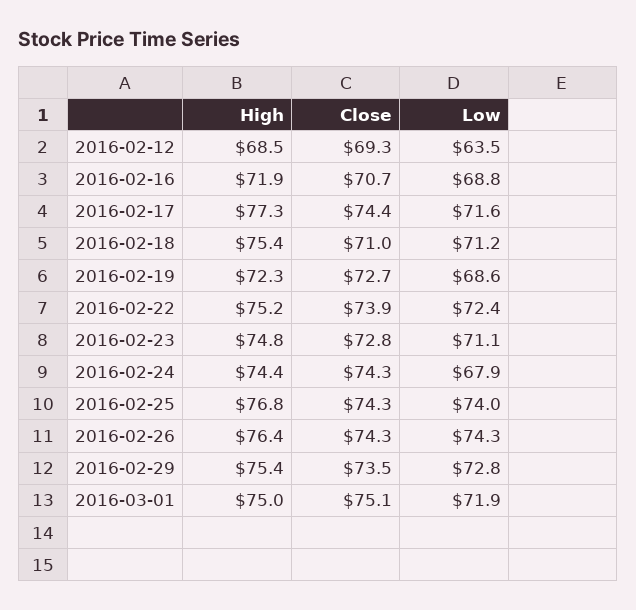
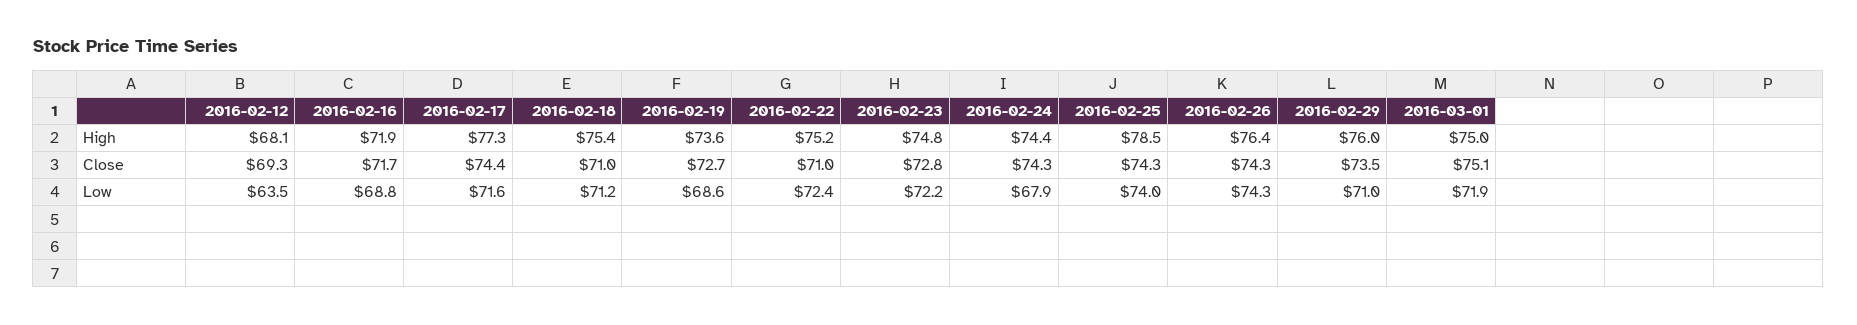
  {
    "High": {
-     "2016-02-12": 68.5,
+     "2016-02-12": 68.1,
      "2016-02-16": 71.9,
      "2016-02-17": 77.3,
      "2016-02-18": 75.4,
-     "2016-02-19": 72.3,
+     "2016-02-19": 73.6,
      "2016-02-22": 75.2,
      "2016-02-23": 74.8,
      "2016-02-24": 74.4,
-     "2016-02-25": 76.8,
+     "2016-02-25": 78.5,
      "2016-02-26": 76.4,
-     "2016-02-29": 75.4,
+     "2016-02-29": 76,
      "2016-03-01": 75
    },
    "Close": {
      "2016-02-12": 69.3,
-     "2016-02-16": 70.7,
+     "2016-02-16": 71.7,
      "2016-02-17": 74.4,
      "2016-02-18": 71,
      "2016-02-19": 72.7,
-     "2016-02-22": 73.9,
+     "2016-02-22": 71,
      "2016-02-23": 72.8,
      "2016-02-24": 74.3,
      "2016-02-25": 74.3,
      "2016-02-26": 74.3,
      "2016-02-29": 73.5,
      "2016-03-01": 75.1
    },
    "Low": {
      "2016-02-12": 63.5,
      "2016-02-16": 68.8,
      "2016-02-17": 71.6,
      "2016-02-18": 71.2,
      "2016-02-19": 68.6,
      "2016-02-22": 72.4,
-     "2016-02-23": 71.1,
+     "2016-02-23": 72.2,
      "2016-02-24": 67.9,
      "2016-02-25": 74,
      "2016-02-26": 74.3,
-     "2016-02-29": 72.8,
+     "2016-02-29": 71,
      "2016-03-01": 71.9
    }
  }

